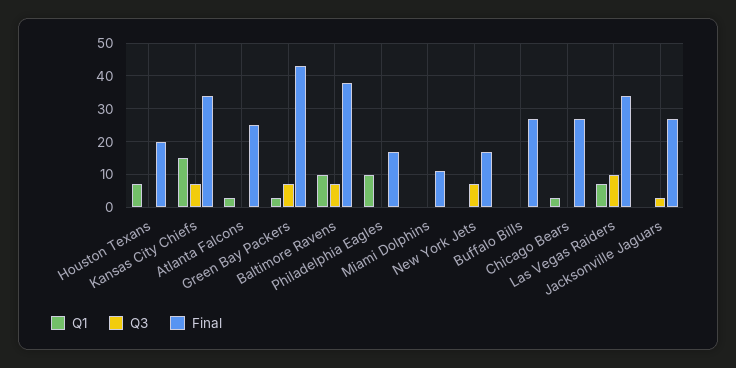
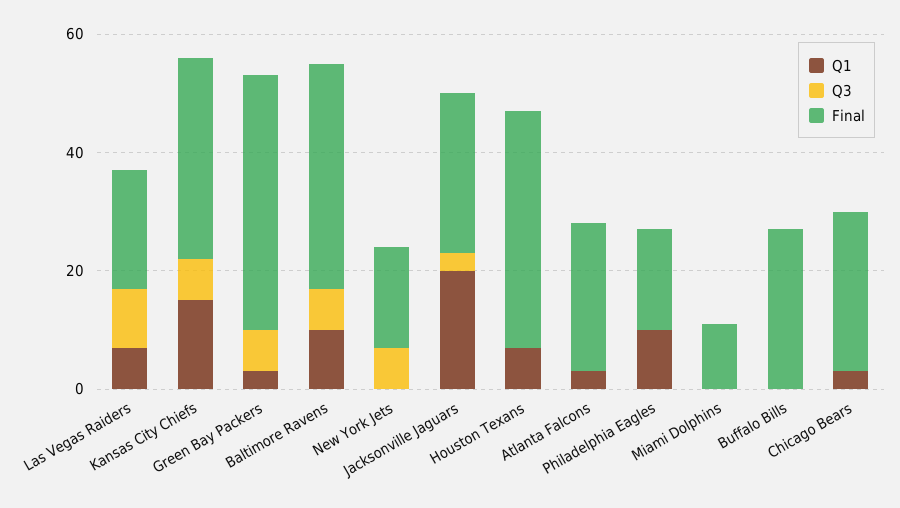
  {
    "Q1": {
      "Houston Texans": 5,
      "Kansas City Chiefs": 15,
      "Atlanta Falcons": 5,
      "Green Bay Packers": 5,
      "Baltimore Ravens": 10,
      "Philadelphia Eagles": 10,
      "Miami Dolphins": 0,
      "New York Jets": 0,
      "Buffalo Bills": 0,
      "Chicago Bears": 5,
      "Las Vegas Raiders": 5,
-     "Jacksonville Jaguars": 0
+     "Jacksonville Jaguars": 20
    },
    "Q3": {
      "Houston Texans": 0,
      "Kansas City Chiefs": 5,
      "Atlanta Falcons": 0,
      "Green Bay Packers": 5,
      "Baltimore Ravens": 5,
      "Philadelphia Eagles": 0,
      "Miami Dolphins": 0,
      "New York Jets": 5,
      "Buffalo Bills": 0,
      "Chicago Bears": 0,
      "Las Vegas Raiders": 10,
      "Jacksonville Jaguars": 5
    },
    "Final": {
-     "Houston Texans": 20,
+     "Houston Texans": 40,
      "Kansas City Chiefs": 35,
      "Atlanta Falcons": 25,
      "Green Bay Packers": 45,
      "Baltimore Ravens": 40,
      "Philadelphia Eagles": 15,
      "Miami Dolphins": 10,
      "New York Jets": 15,
      "Buffalo Bills": 25,
      "Chicago Bears": 25,
-     "Las Vegas Raiders": 35,
+     "Las Vegas Raiders": 20,
      "Jacksonville Jaguars": 25
    }
  }

